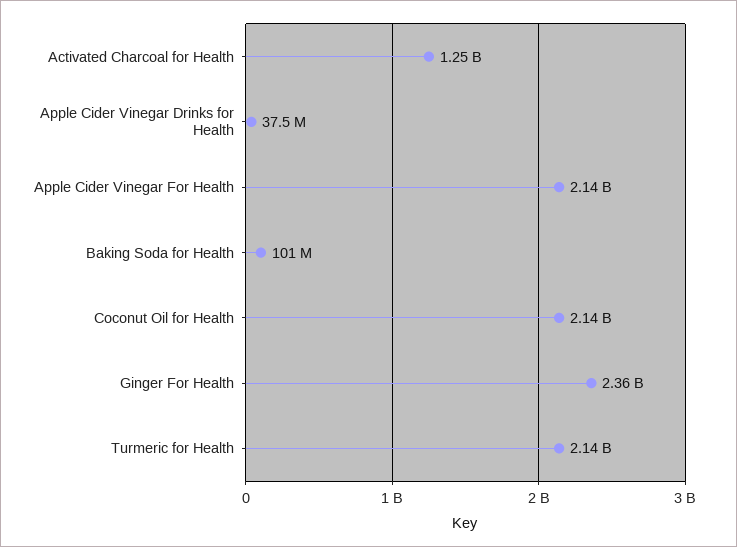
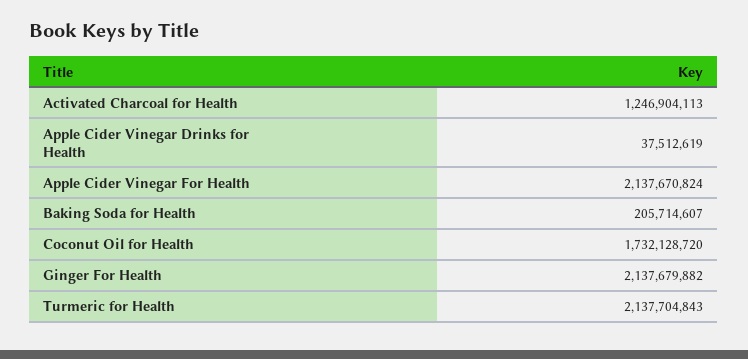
  {
    "Activated Charcoal for Health": 1246904113,
    "Apple Cider Vinegar Drinks for Health": 37512619,
    "Apple Cider Vinegar For Health": 2137670824,
-   "Baking Soda for Health": 101000000,
+   "Baking Soda for Health": 205714607,
-   "Coconut Oil for Health": 2140000000,
+   "Coconut Oil for Health": 1732128720,
-   "Ginger For Health": 2360000000,
+   "Ginger For Health": 2137679882,
    "Turmeric for Health": 2137704843
  }

